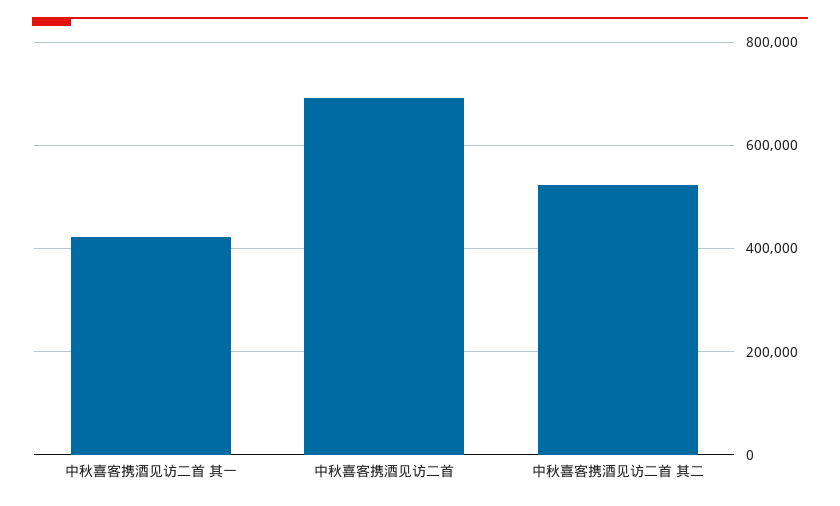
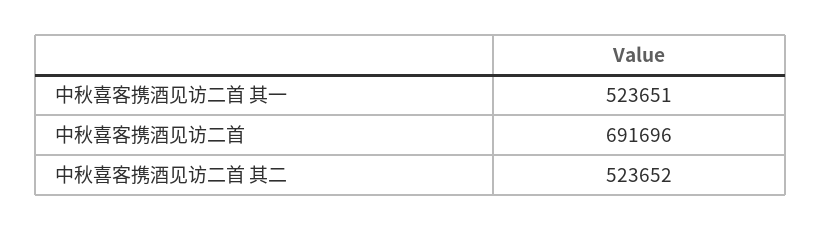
  {
-   "中秋喜客携酒见访二首 其一": 420000,
+   "中秋喜客携酒见访二首 其一": 523651,
    "中秋喜客携酒见访二首": 691696,
    "中秋喜客携酒见访二首 其二": 523652
  }

